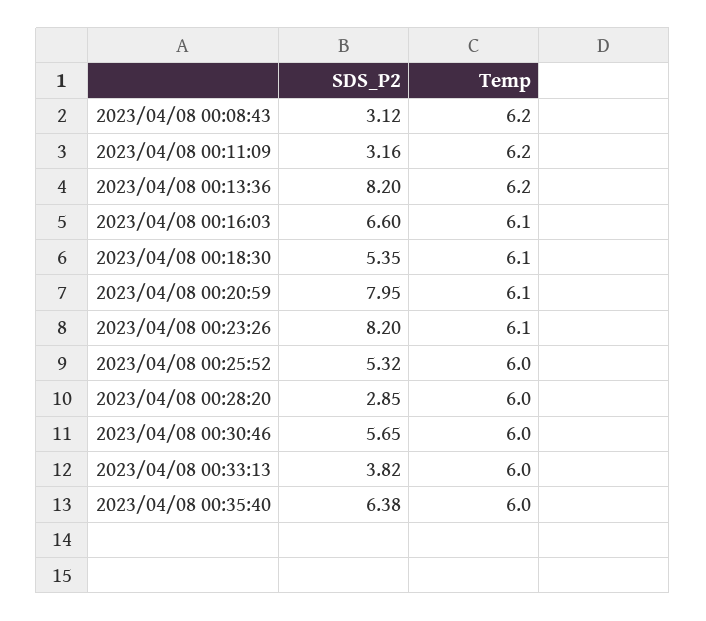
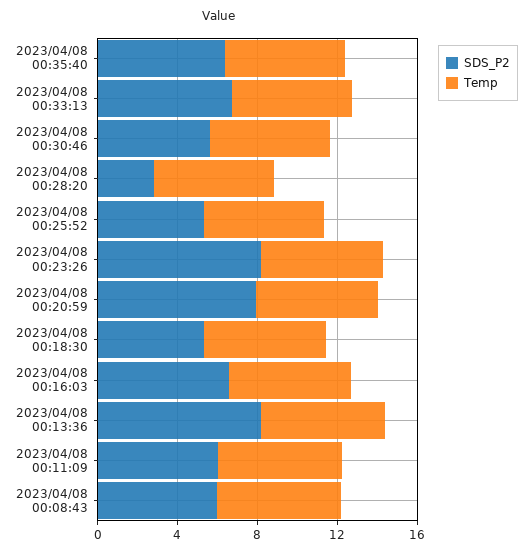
  {
    "SDS_P2": {
-     "2023/04/08 00:08:43": 3.12,
+     "2023/04/08 00:08:43": 6,
-     "2023/04/08 00:11:09": 3.16,
+     "2023/04/08 00:11:09": 6,
      "2023/04/08 00:13:36": 8.2,
      "2023/04/08 00:16:03": 6.6,
      "2023/04/08 00:18:30": 5.35,
      "2023/04/08 00:20:59": 7.95,
      "2023/04/08 00:23:26": 8.2,
      "2023/04/08 00:25:52": 5.32,
      "2023/04/08 00:28:20": 2.85,
      "2023/04/08 00:30:46": 5.65,
-     "2023/04/08 00:33:13": 3.82,
+     "2023/04/08 00:33:13": 7,
      "2023/04/08 00:35:40": 6.38
    },
    "Temp": {
      "2023/04/08 00:08:43": 6.2,
      "2023/04/08 00:11:09": 6.2,
      "2023/04/08 00:13:36": 6.2,
      "2023/04/08 00:16:03": 6.1,
      "2023/04/08 00:18:30": 6.1,
      "2023/04/08 00:20:59": 6.1,
      "2023/04/08 00:23:26": 6.1,
      "2023/04/08 00:25:52": 6,
      "2023/04/08 00:28:20": 6,
      "2023/04/08 00:30:46": 6,
      "2023/04/08 00:33:13": 6,
      "2023/04/08 00:35:40": 6
    }
  }

